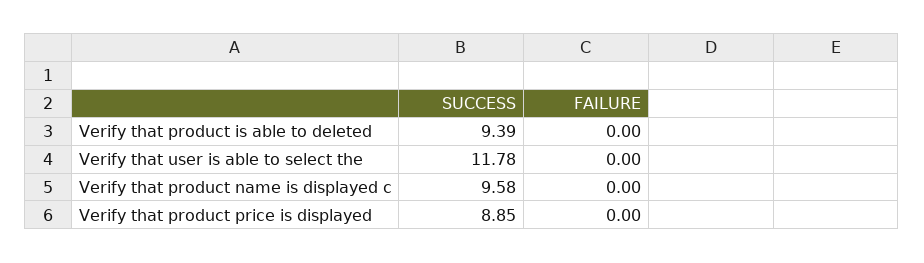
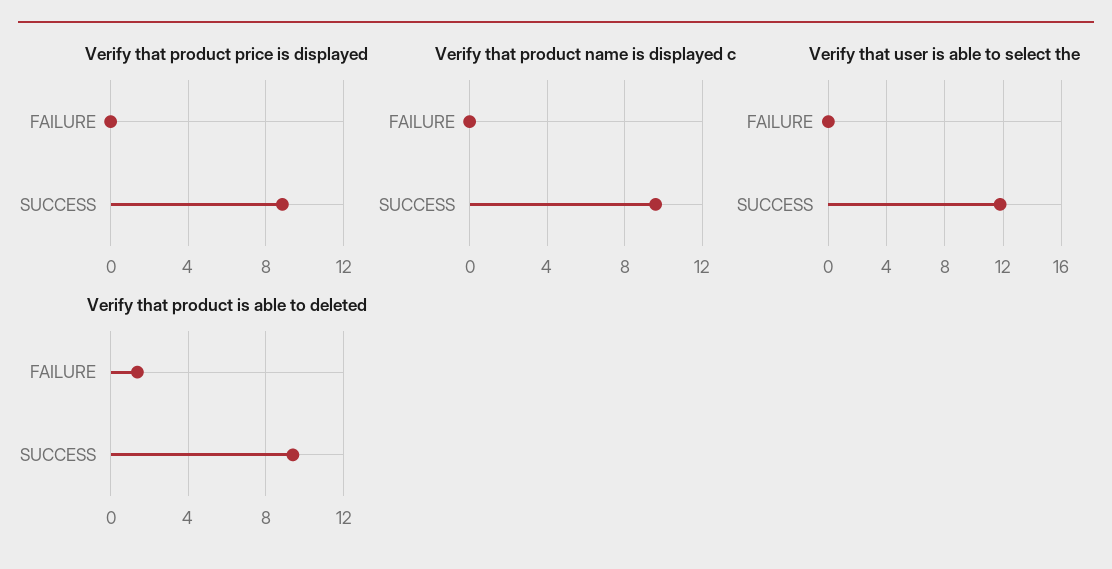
  {
    "Verify that product is able to deleted": {
      "SUCCESS": 9.39,
-     "FAILURE": 0
+     "FAILURE": 1.5
    },
    "Verify that user is able to select the": {
      "SUCCESS": 11.78,
      "FAILURE": 0
    },
    "Verify that product name is displayed c": {
      "SUCCESS": 9.58,
      "FAILURE": 0
    },
    "Verify that product price is displayed": {
      "SUCCESS": 8.85,
      "FAILURE": 0
    }
  }

